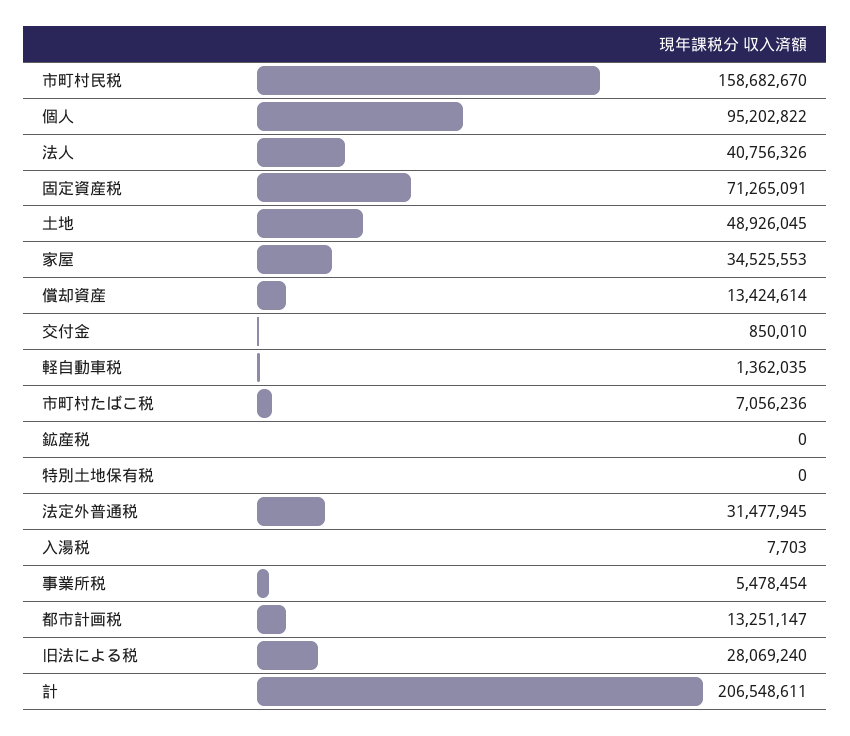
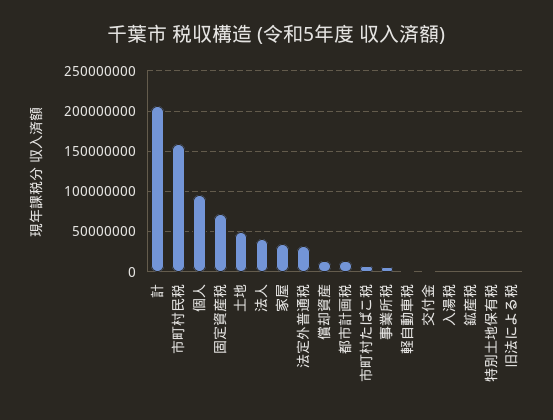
  {
    "市町村民税": 158682670,
    "個人": 95202822,
    "法人": 40756326,
    "固定資産税": 71265091,
    "土地": 48926045,
    "家屋": 34525553,
    "償却資産": 13424614,
    "交付金": 850010,
    "軽自動車税": 1362035,
    "市町村たばこ税": 7056236,
    "鉱産税": 0,
    "特別土地保有税": 0,
    "法定外普通税": 31477945,
    "入湯税": 7703,
    "事業所税": 5478454,
    "都市計画税": 13251147,
-   "旧法による税": 28069240,
+   "旧法による税": 0,
    "計": 206548611
  }

